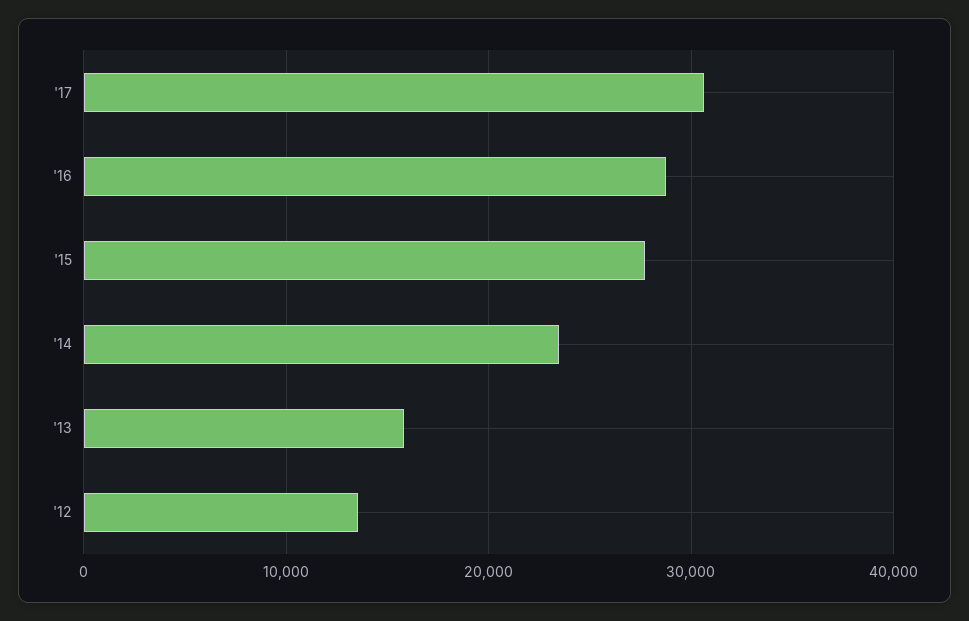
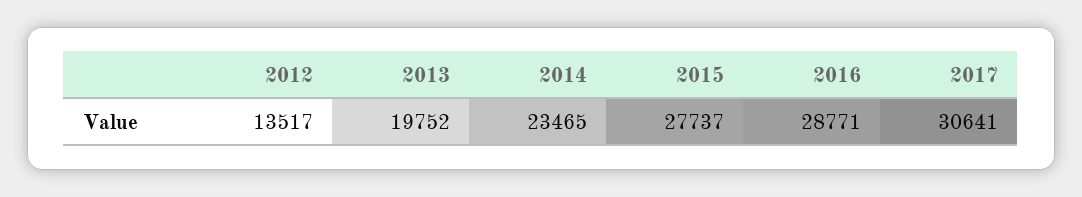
  {
    "'17": 30641,
    "'16": 28771,
    "'15": 27737,
    "'14": 23465,
-   "'13": 16000,
+   "'13": 19752,
    "'12": 13517
  }

